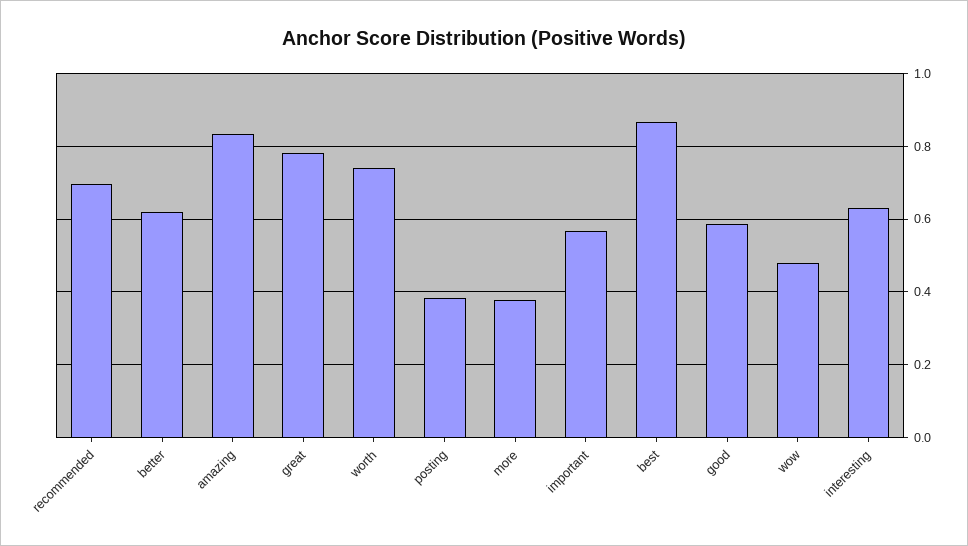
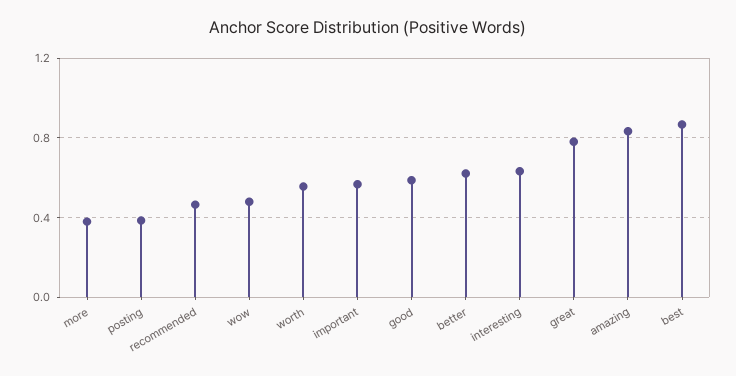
  {
-   "recommended": 0.7,
+   "recommended": 0.45,
    "better": 0.62,
    "amazing": 0.84,
    "great": 0.78,
-   "worth": 0.74,
+   "worth": 0.55,
    "posting": 0.38,
    "more": 0.38,
    "important": 0.56,
    "best": 0.86,
    "good": 0.58,
    "wow": 0.48,
    "interesting": 0.64
  }

